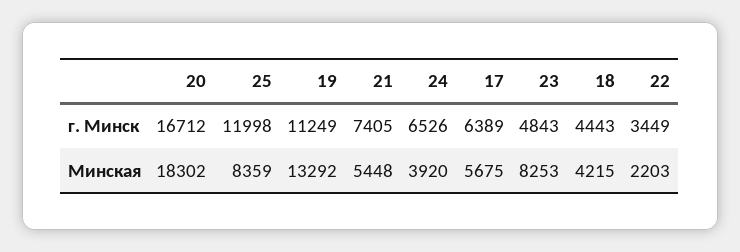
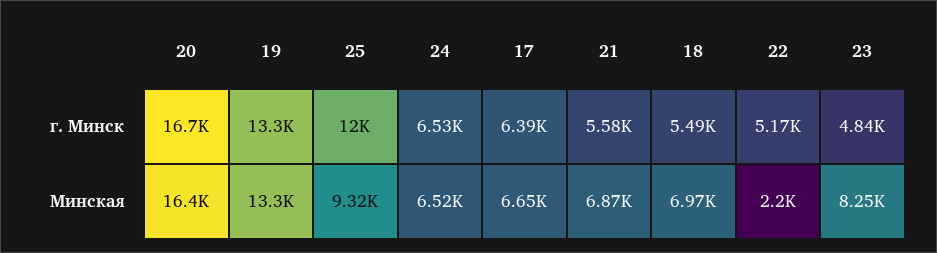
  {
    "20": {
      "г. Минск": 16712,
-     "Минская": 18302
+     "Минская": 16400
    },
    "25": {
      "г. Минск": 11998,
-     "Минская": 8359
+     "Минская": 9320
    },
    "19": {
-     "г. Минск": 11249,
+     "г. Минск": 13300,
      "Минская": 13292
    },
    "21": {
-     "г. Минск": 7405,
+     "г. Минск": 5580,
-     "Минская": 5448
+     "Минская": 6870
    },
    "24": {
      "г. Минск": 6526,
-     "Минская": 3920
+     "Минская": 6520
    },
    "17": {
      "г. Минск": 6389,
-     "Минская": 5675
+     "Минская": 6650
    },
    "23": {
      "г. Минск": 4843,
      "Минская": 8253
    },
    "18": {
-     "г. Минск": 4443,
+     "г. Минск": 5490,
-     "Минская": 4215
+     "Минская": 6970
    },
    "22": {
-     "г. Минск": 3449,
+     "г. Минск": 5170,
      "Минская": 2203
    }
  }

